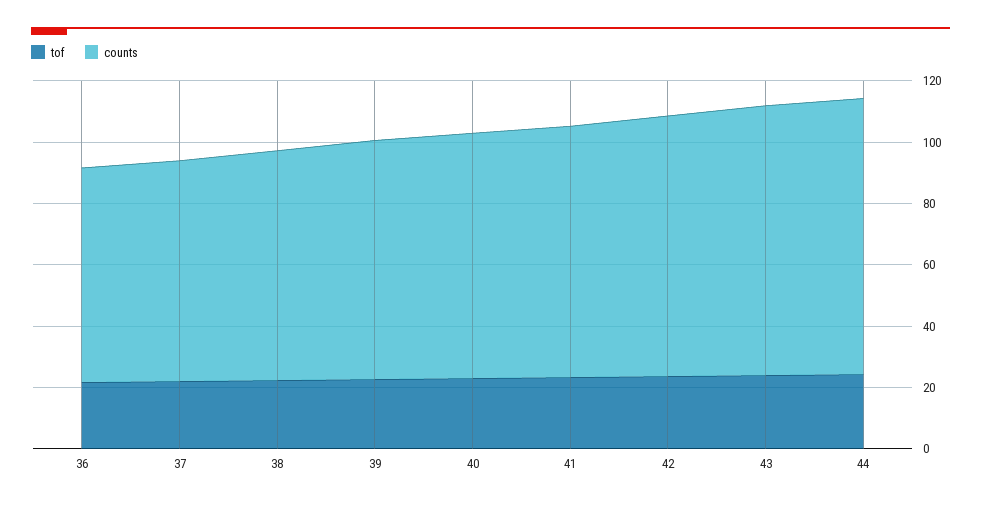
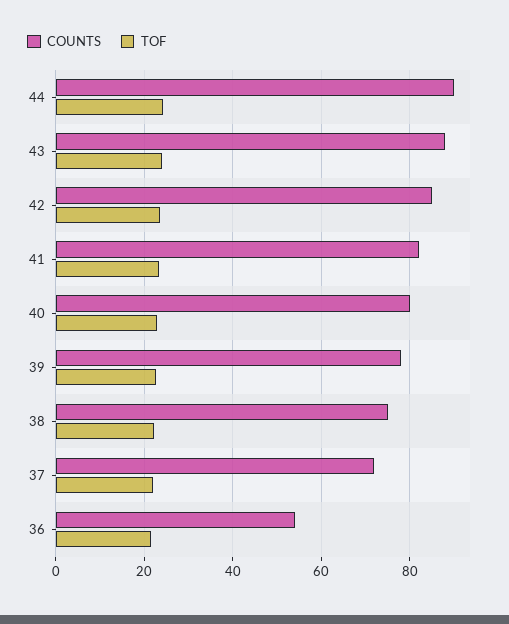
  {
    "tof": {
      "36": 22,
      "37": 22,
      "38": 22,
      "39": 22,
      "40": 22,
      "41": 24,
      "42": 24,
      "43": 24,
      "44": 24
    },
    "counts": {
-     "36": 70,
+     "36": 54,
      "37": 72,
      "38": 76,
      "39": 78,
      "40": 80,
      "41": 82,
      "42": 86,
      "43": 88,
      "44": 90
    }
  }

